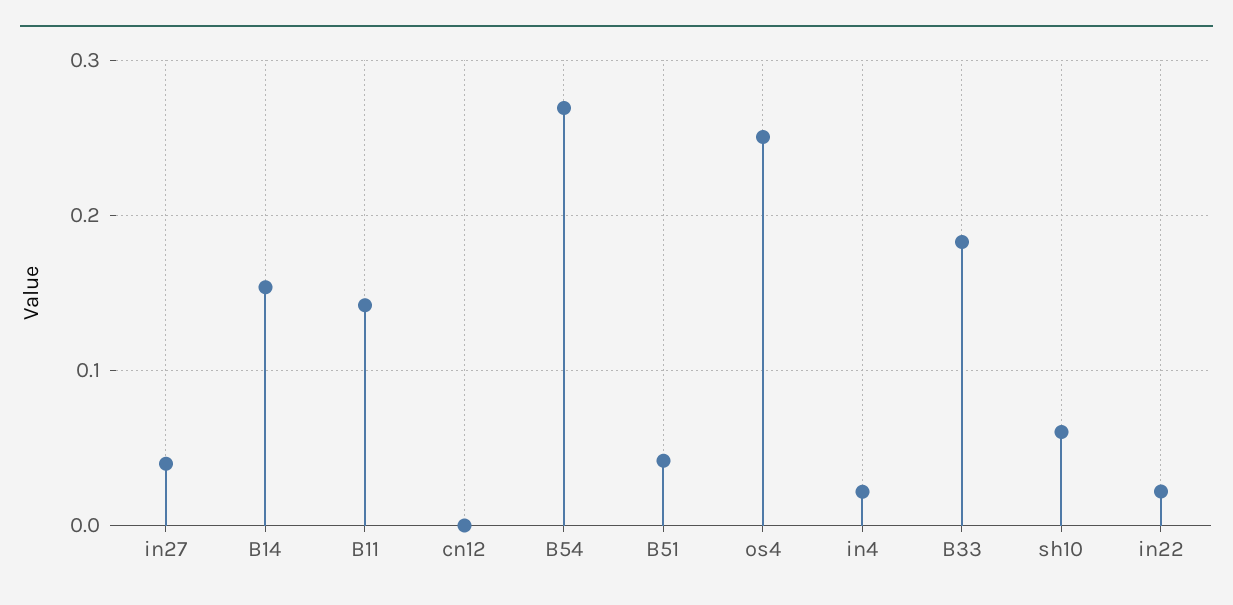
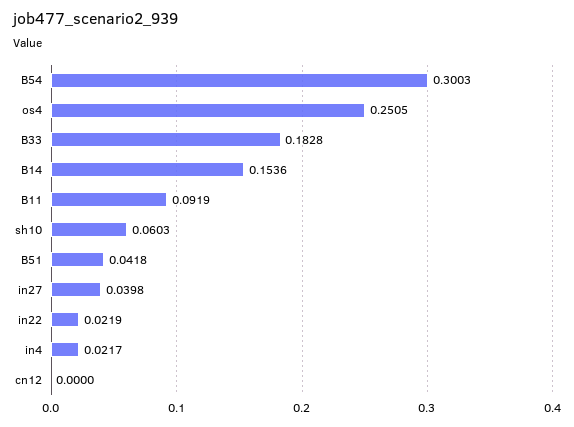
  {
    "in27": 0.0398,
    "B14": 0.1536,
-   "B11": 0.14,
+   "B11": 0.0919,
    "cn12": 0,
-   "B54": 0.27,
+   "B54": 0.3003,
    "B51": 0.0418,
    "os4": 0.2505,
    "in4": 0.0217,
    "B33": 0.1828,
    "sh10": 0.0603,
    "in22": 0.0219
  }

